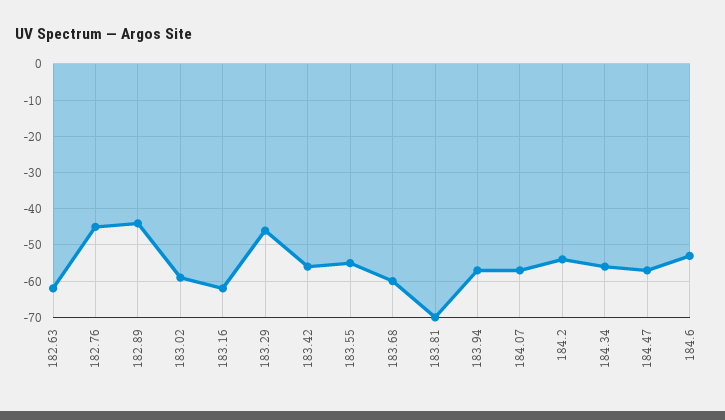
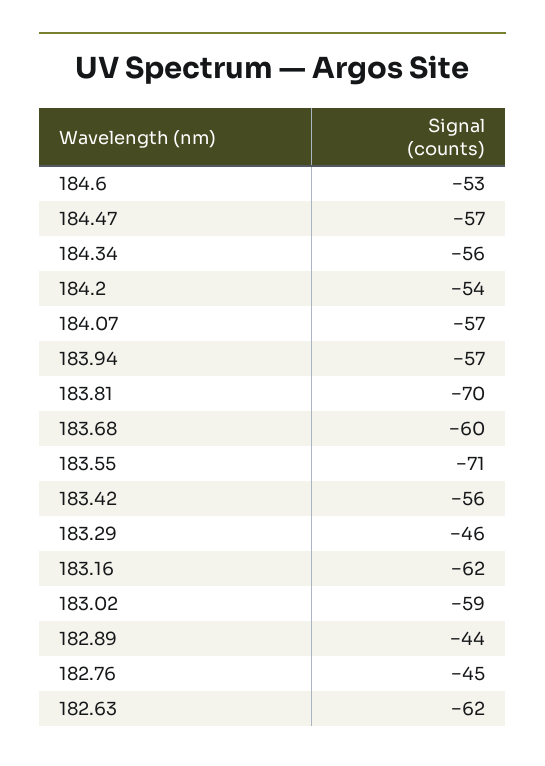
  {
    "182.63": -62,
    "182.76": -45,
    "182.89": -44,
    "183.02": -59,
    "183.16": -62,
    "183.29": -46,
    "183.42": -56,
-   "183.55": -55,
+   "183.55": -71,
    "183.68": -60,
    "183.81": -70,
    "183.94": -57,
    "184.07": -57,
    "184.2": -54,
    "184.34": -56,
    "184.47": -57,
    "184.6": -53
  }

